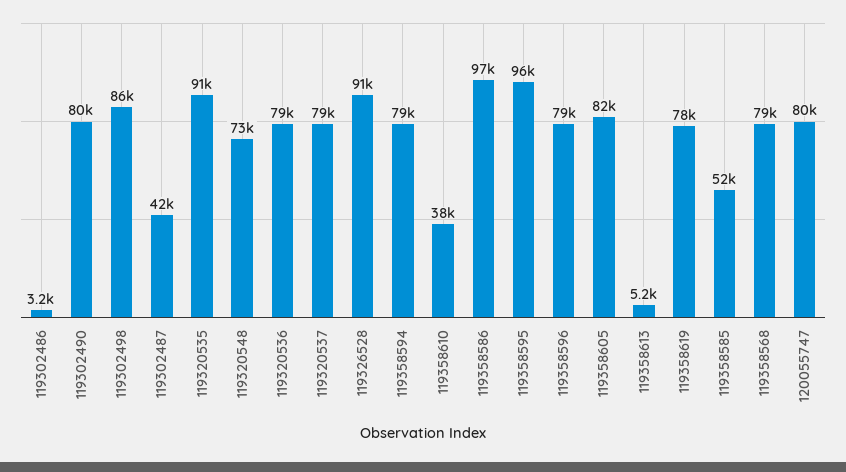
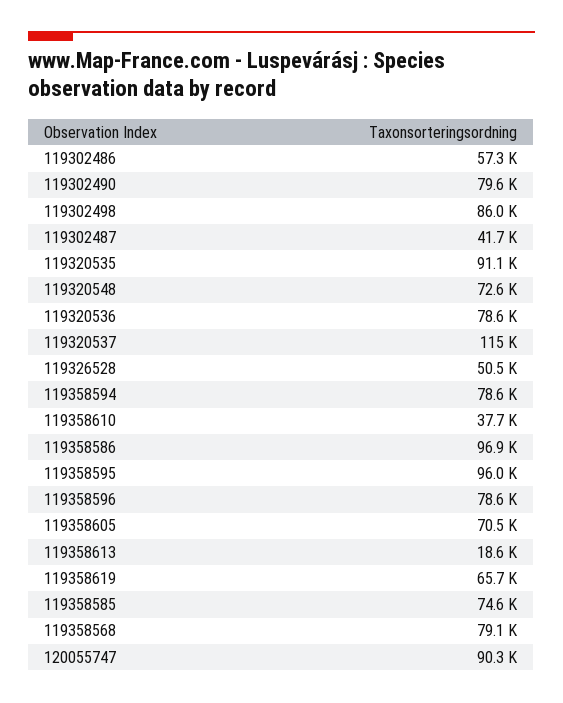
  {
-   "119302486": 3200,
+   "119302486": 57300,
    "119302490": 79600,
    "119302498": 86000,
    "119302487": 41700,
    "119320535": 91100,
    "119320548": 72600,
    "119320536": 78600,
-   "119320537": 79000,
+   "119320537": 115000,
-   "119326528": 91000,
+   "119326528": 50500,
    "119358594": 78600,
    "119358610": 37700,
    "119358586": 96900,
    "119358595": 96000,
    "119358596": 78600,
-   "119358605": 82000,
+   "119358605": 70500,
-   "119358613": 5200,
+   "119358613": 18600,
-   "119358619": 78000,
+   "119358619": 65700,
-   "119358585": 52000,
+   "119358585": 74600,
    "119358568": 79100,
-   "120055747": 80000
+   "120055747": 90300
  }

